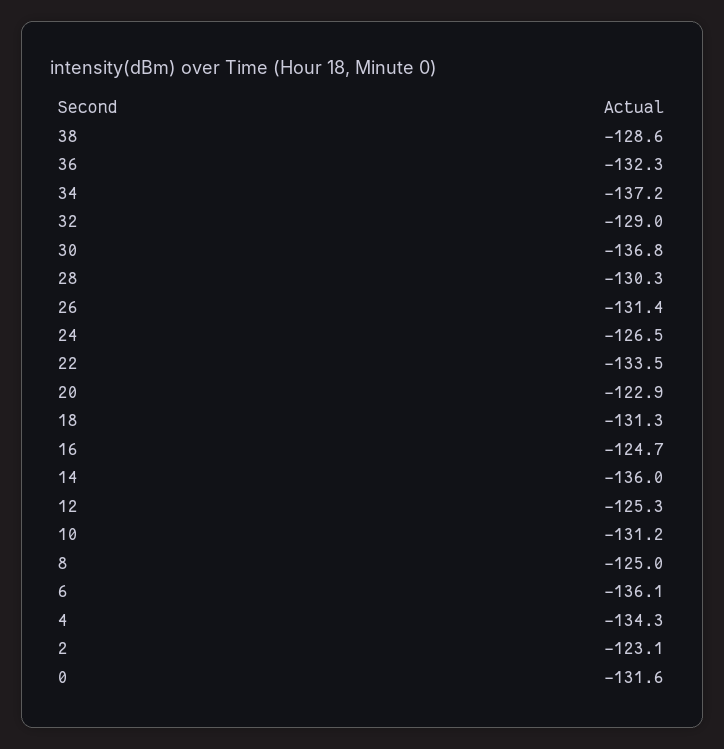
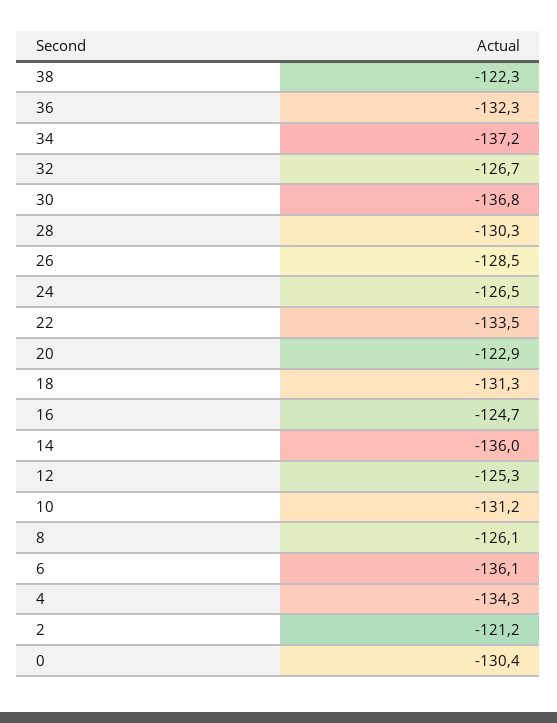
  {
-   "38": -128.6,
+   "38": -122.3,
    "36": -132.3,
    "34": -137.2,
-   "32": -129,
+   "32": -126.7,
    "30": -136.8,
    "28": -130.3,
-   "26": -131.4,
+   "26": -128.5,
    "24": -126.5,
    "22": -133.5,
    "20": -122.9,
    "18": -131.3,
    "16": -124.7,
    "14": -136,
    "12": -125.3,
    "10": -131.2,
-   "8": -125,
+   "8": -126.1,
    "6": -136.1,
    "4": -134.3,
-   "2": -123.1,
+   "2": -121.2,
-   "0": -131.6
+   "0": -130.4
  }

